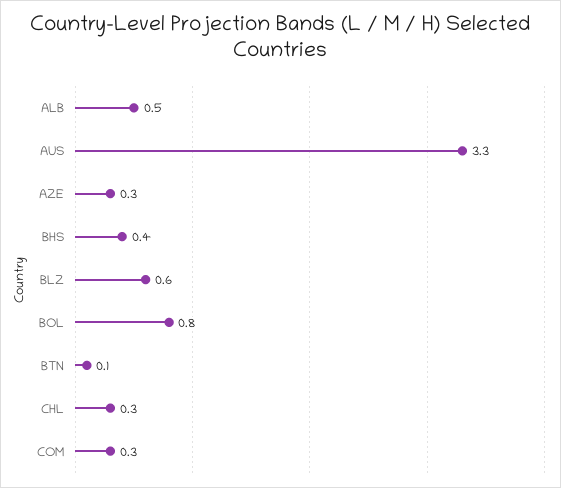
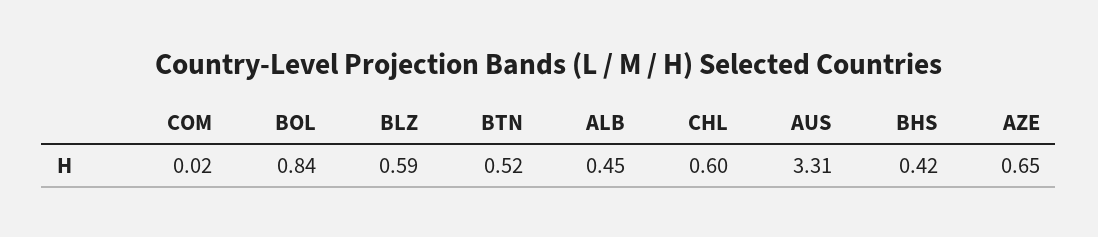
  {
    "ALB": 0.45,
    "AUS": 3.31,
-   "AZE": 0.3,
+   "AZE": 0.65,
    "BHS": 0.42,
    "BLZ": 0.59,
    "BOL": 0.84,
-   "BTN": 0.1,
+   "BTN": 0.52,
-   "CHL": 0.3,
+   "CHL": 0.6,
-   "COM": 0.3
+   "COM": 0.02
  }

